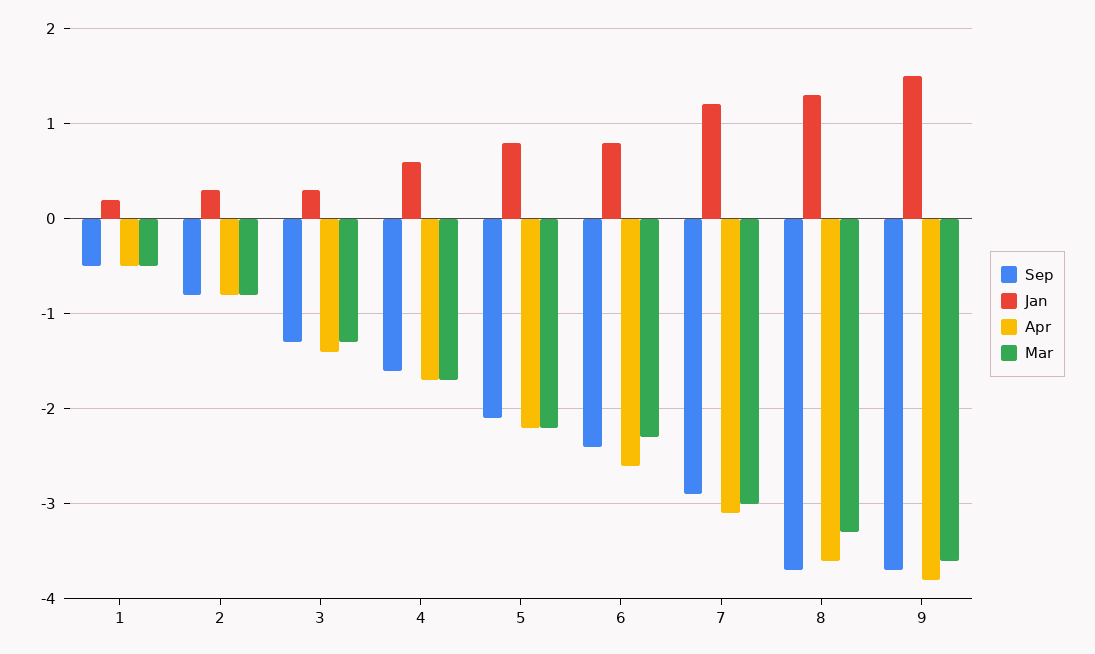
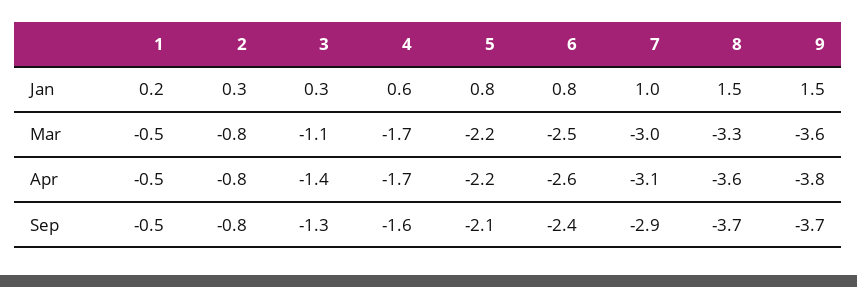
  {
    "Sep": {
      "1": -0.5,
      "2": -0.8,
      "3": -1.3,
      "4": -1.6,
      "5": -2.1,
      "6": -2.4,
      "7": -2.9,
      "8": -3.7,
      "9": -3.7
    },
    "Jan": {
      "1": 0.2,
      "2": 0.3,
      "3": 0.3,
      "4": 0.6,
      "5": 0.8,
      "6": 0.8,
-     "7": 1.2,
+     "7": 1,
-     "8": 1.3,
+     "8": 1.5,
      "9": 1.5
    },
    "Apr": {
      "1": -0.5,
      "2": -0.8,
      "3": -1.4,
      "4": -1.7,
      "5": -2.2,
      "6": -2.6,
      "7": -3.1,
      "8": -3.6,
      "9": -3.8
    },
    "Mar": {
      "1": -0.5,
      "2": -0.8,
-     "3": -1.3,
+     "3": -1.1,
      "4": -1.7,
      "5": -2.2,
-     "6": -2.3,
+     "6": -2.5,
      "7": -3,
      "8": -3.3,
      "9": -3.6
    }
  }

